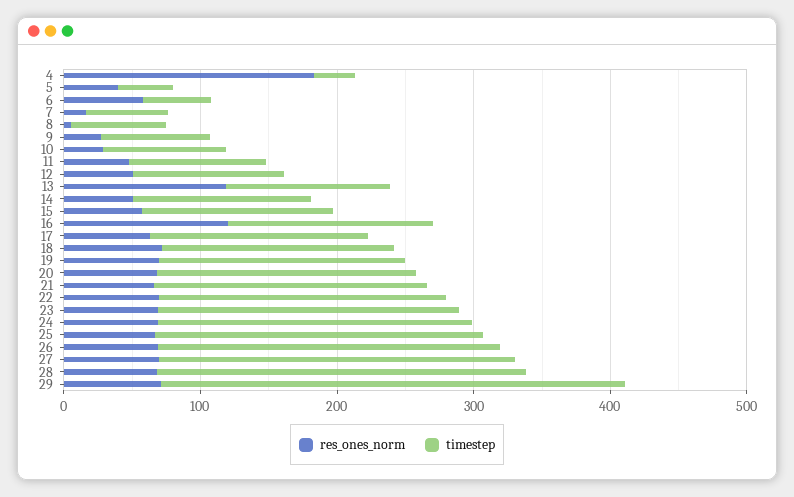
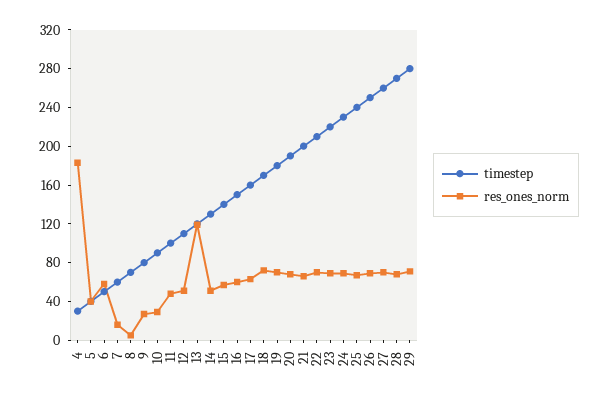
  {
    "res_ones_norm": {
      "4": 180,
      "5": 40,
      "6": 60,
      "7": 20,
      "8": 10,
      "9": 30,
      "10": 30,
      "11": 50,
      "12": 50,
      "13": 120,
      "14": 50,
      "15": 60,
-     "16": 120,
+     "16": 60,
      "17": 60,
      "18": 70,
      "19": 70,
      "20": 70,
      "21": 70,
      "22": 70,
      "23": 70,
      "24": 70,
      "25": 70,
      "26": 70,
      "27": 70,
      "28": 70,
      "29": 70
    },
    "timestep": {
      "4": 30,
      "5": 40,
      "6": 50,
      "7": 60,
      "8": 70,
      "9": 80,
      "10": 90,
      "11": 100,
      "12": 110,
      "13": 120,
      "14": 130,
      "15": 140,
      "16": 150,
      "17": 160,
      "18": 170,
      "19": 180,
      "20": 190,
      "21": 200,
      "22": 210,
      "23": 220,
      "24": 230,
      "25": 240,
      "26": 250,
      "27": 260,
      "28": 270,
-     "29": 340
+     "29": 280
    }
  }

